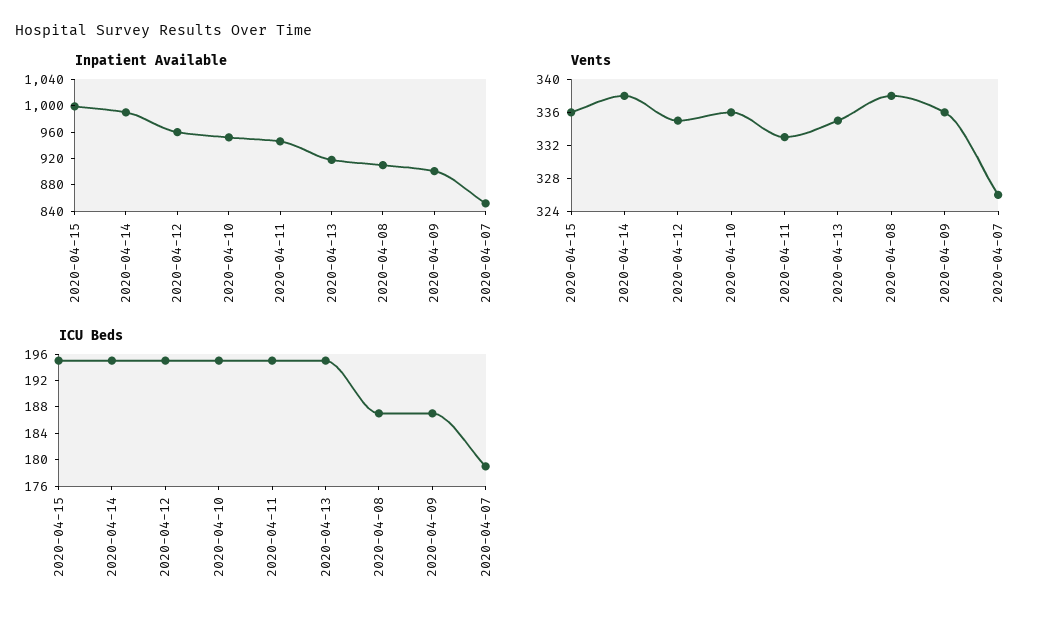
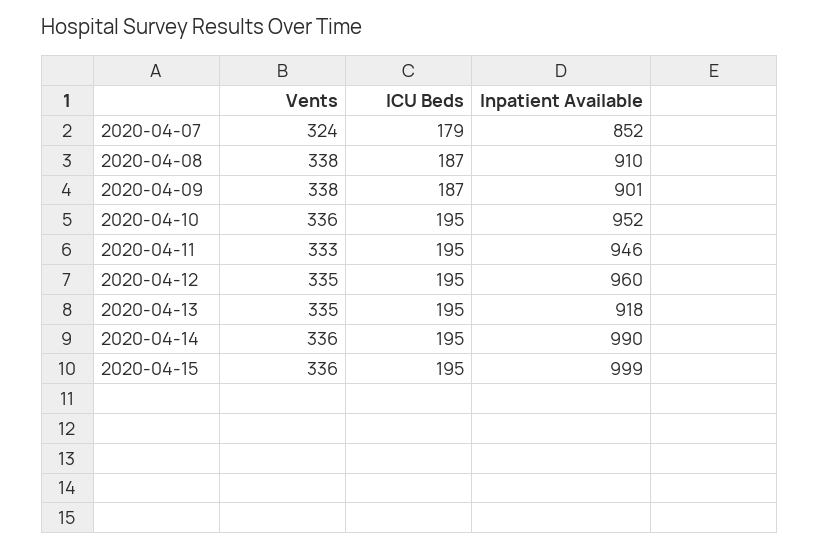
  {
    "Inpatient Available": {
      "2020-04-15": 999,
      "2020-04-14": 990,
      "2020-04-12": 960,
      "2020-04-10": 952,
      "2020-04-11": 946,
      "2020-04-13": 918,
      "2020-04-08": 910,
      "2020-04-09": 901,
      "2020-04-07": 852
    },
    "Vents": {
      "2020-04-15": 336,
-     "2020-04-14": 338,
+     "2020-04-14": 336,
      "2020-04-12": 335,
      "2020-04-10": 336,
      "2020-04-11": 333,
      "2020-04-13": 335,
      "2020-04-08": 338,
-     "2020-04-09": 336,
+     "2020-04-09": 338,
-     "2020-04-07": 326
+     "2020-04-07": 324
    },
    "ICU Beds": {
      "2020-04-15": 195,
      "2020-04-14": 195,
      "2020-04-12": 195,
      "2020-04-10": 195,
      "2020-04-11": 195,
      "2020-04-13": 195,
      "2020-04-08": 187,
      "2020-04-09": 187,
      "2020-04-07": 179
    }
  }

